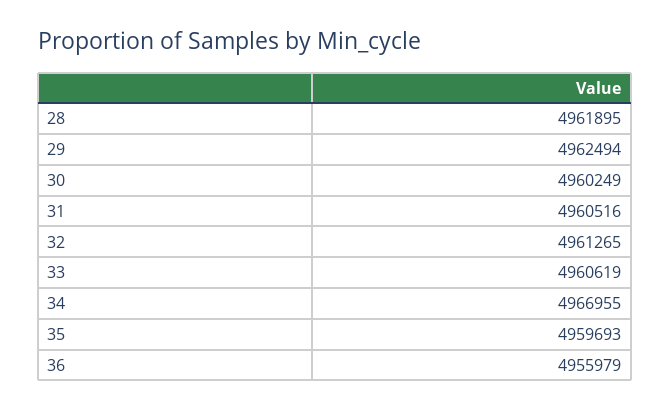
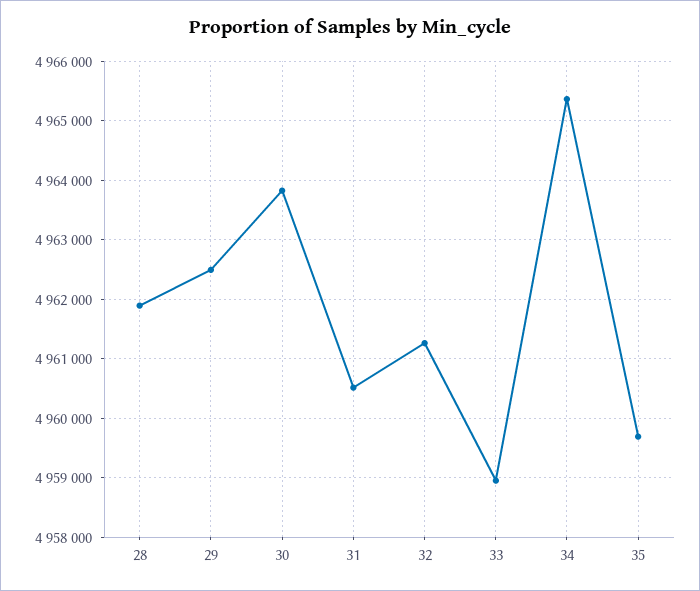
  {
    "28": 4961895,
    "29": 4962494,
-   "30": 4960249,
+   "30": 4963800,
    "31": 4960516,
    "32": 4961265,
-   "33": 4960619,
+   "33": 4959000,
-   "34": 4966955,
+   "34": 4965400,
-   "35": 4959693,
+   "35": 4959693
-   "36": 4955979
  }

